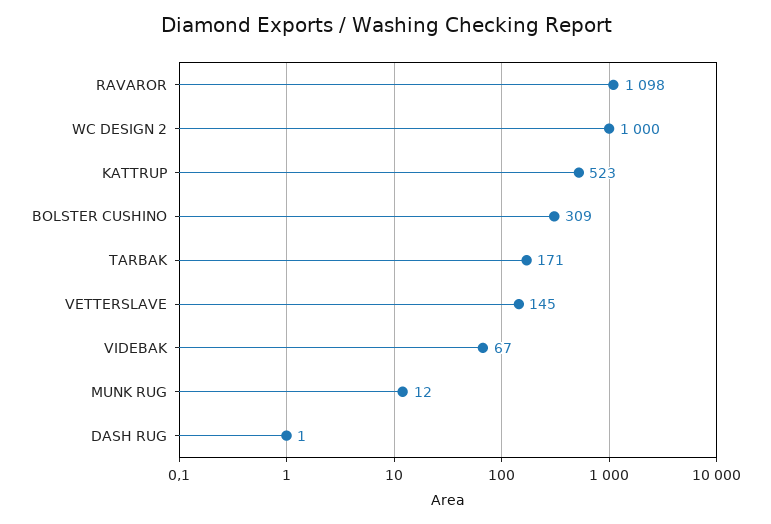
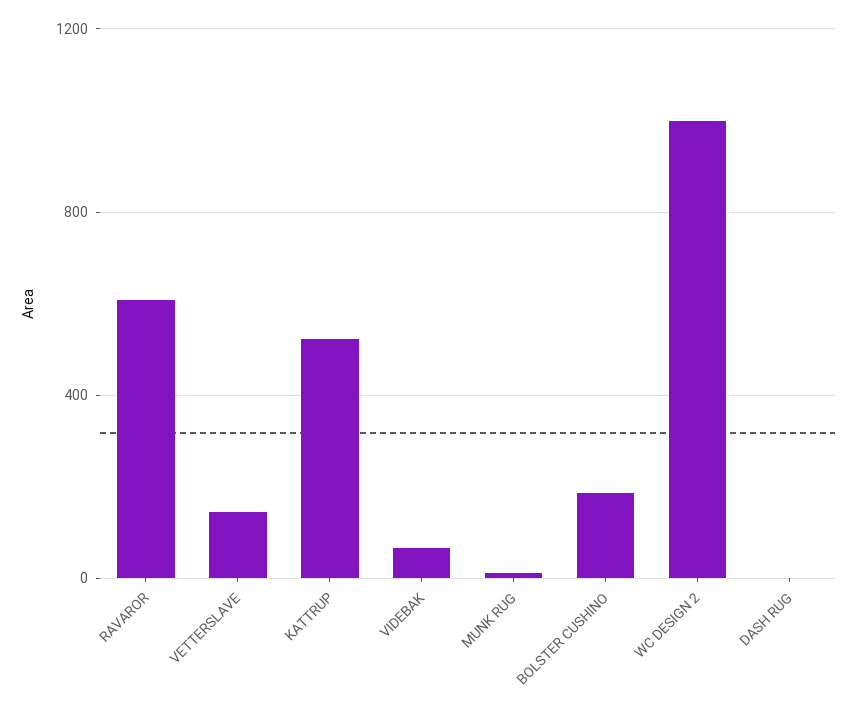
  {
-   "RAVAROR": 1098,
+   "RAVAROR": 600,
    "WC DESIGN 2": 1000,
    "KATTRUP": 523,
-   "BOLSTER CUSHINO": 309,
+   "BOLSTER CUSHINO": 200,
-   "TARBAK": 171,
    "VETTERSLAVE": 145,
    "VIDEBAK": 67,
    "MUNK RUG": 12,
    "DASH RUG": 1
  }

